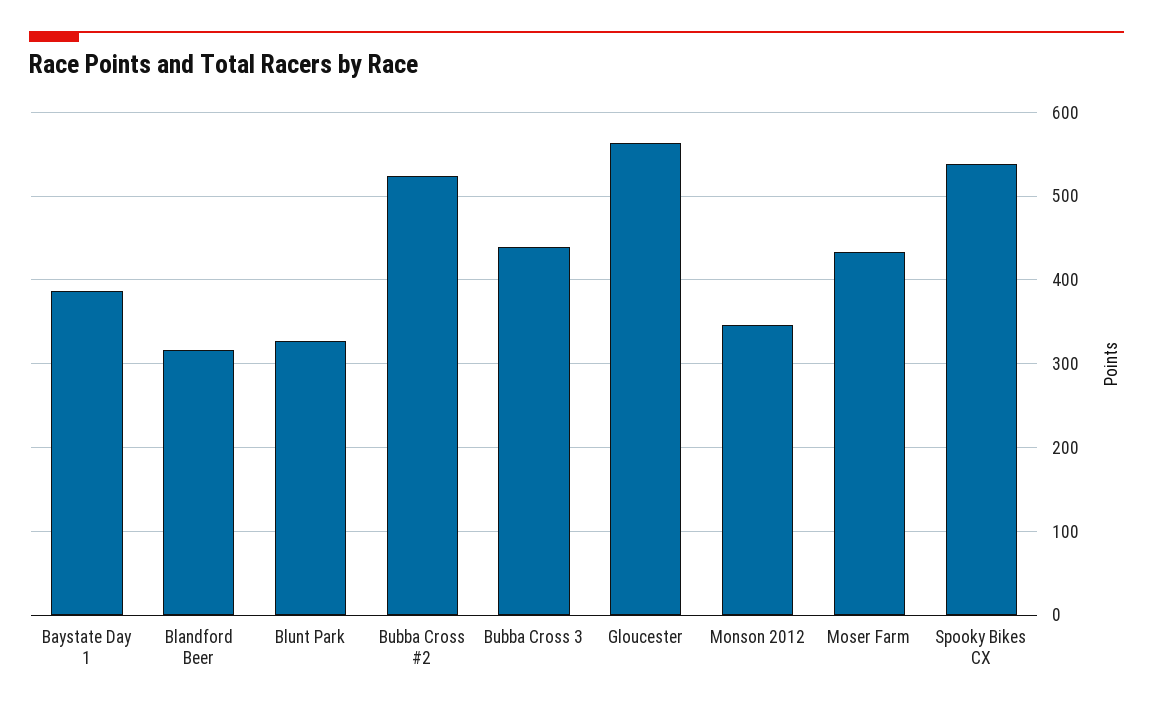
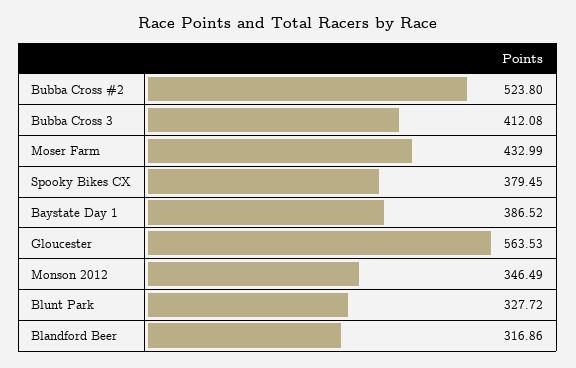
  {
    "Baystate Day 1": 386.52,
    "Blandford Beer": 316.86,
    "Blunt Park": 327.72,
    "Bubba Cross #2": 523.8,
-   "Bubba Cross 3": 440,
+   "Bubba Cross 3": 412.08,
    "Gloucester": 563.53,
    "Monson 2012": 346.49,
    "Moser Farm": 432.99,
-   "Spooky Bikes CX": 540
+   "Spooky Bikes CX": 379.45
  }

